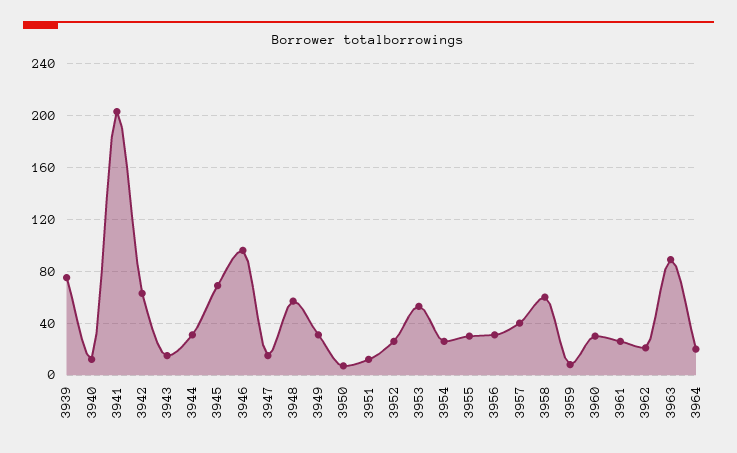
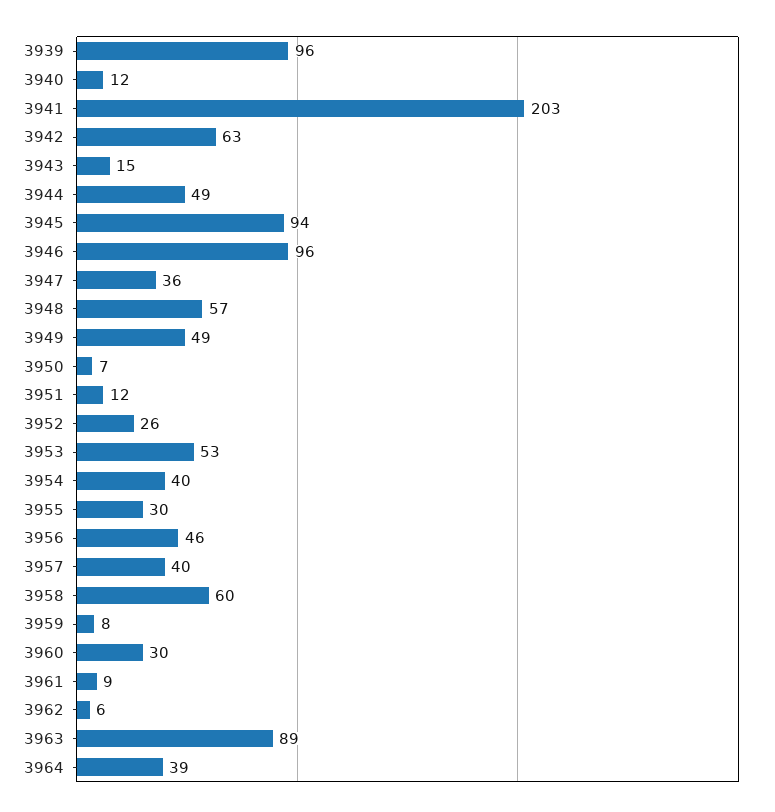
  {
-   "3939": 75,
+   "3939": 96,
    "3940": 12,
    "3941": 203,
    "3942": 63,
    "3943": 15,
-   "3944": 30,
+   "3944": 49,
-   "3945": 70,
+   "3945": 94,
    "3946": 96,
-   "3947": 15,
+   "3947": 36,
    "3948": 57,
-   "3949": 30,
+   "3949": 49,
    "3950": 7,
    "3951": 12,
    "3952": 26,
    "3953": 53,
-   "3954": 25,
+   "3954": 40,
    "3955": 30,
-   "3956": 30,
+   "3956": 46,
    "3957": 40,
    "3958": 60,
    "3959": 8,
    "3960": 30,
-   "3961": 25,
+   "3961": 9,
-   "3962": 20,
+   "3962": 6,
    "3963": 89,
-   "3964": 20
+   "3964": 39
  }

